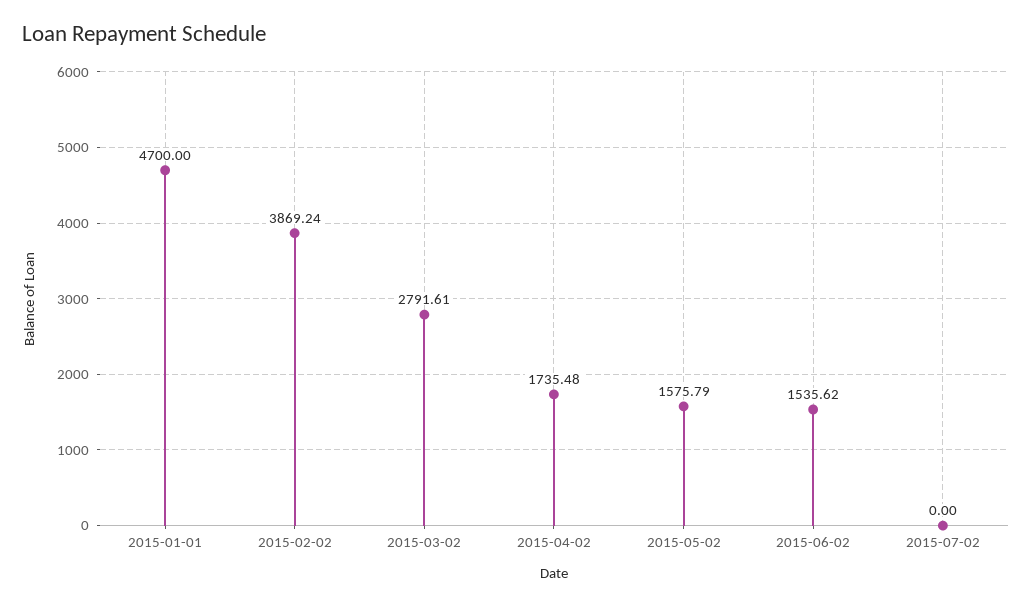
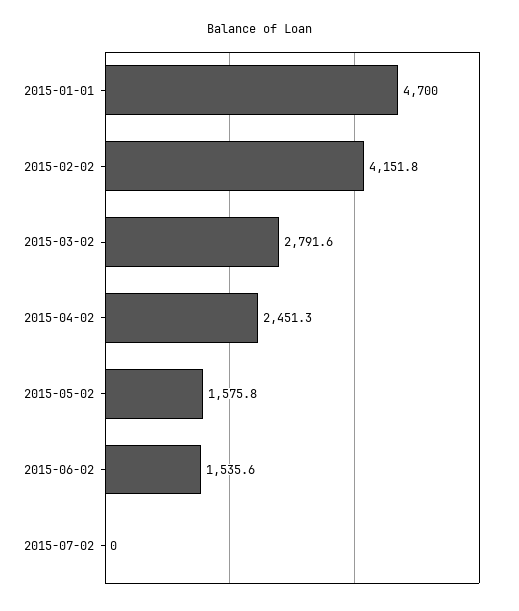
  {
    "2015-01-01": 4700,
-   "2015-02-02": 3869.24,
+   "2015-02-02": 4151.8,
    "2015-03-02": 2791.61,
-   "2015-04-02": 1735.48,
+   "2015-04-02": 2451.3,
    "2015-05-02": 1575.79,
    "2015-06-02": 1535.62,
    "2015-07-02": 0
  }

